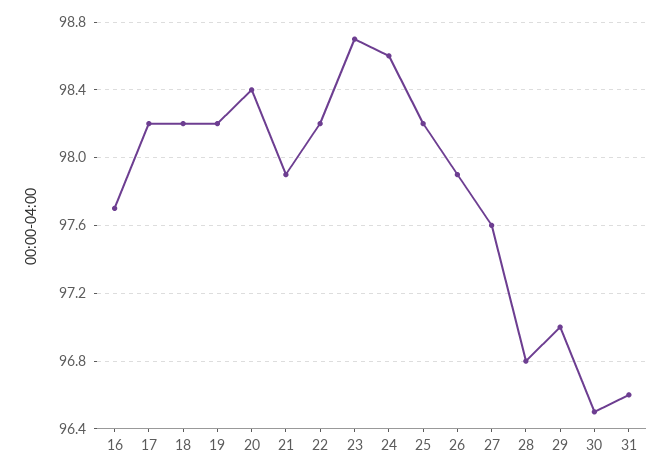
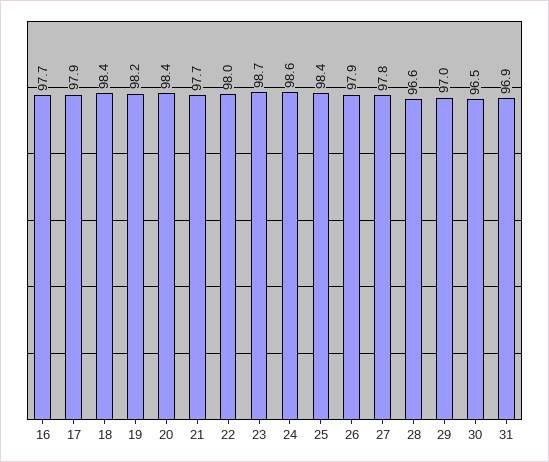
  {
    "16": 97.7,
-   "17": 98.2,
+   "17": 97.9,
-   "18": 98.2,
+   "18": 98.4,
    "19": 98.2,
    "20": 98.4,
-   "21": 97.9,
+   "21": 97.7,
-   "22": 98.2,
+   "22": 98,
    "23": 98.7,
    "24": 98.6,
-   "25": 98.2,
+   "25": 98.4,
    "26": 97.9,
-   "27": 97.6,
+   "27": 97.8,
-   "28": 96.8,
+   "28": 96.6,
    "29": 97,
    "30": 96.5,
-   "31": 96.6
+   "31": 96.9
  }

